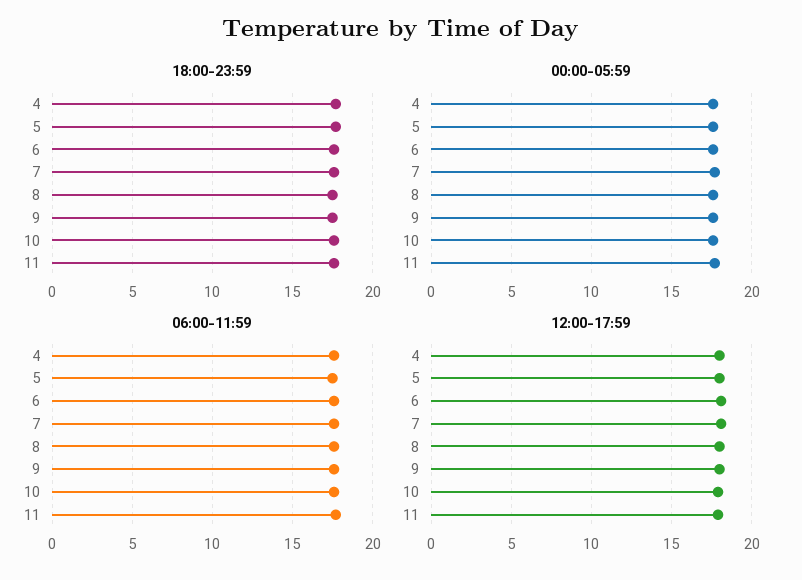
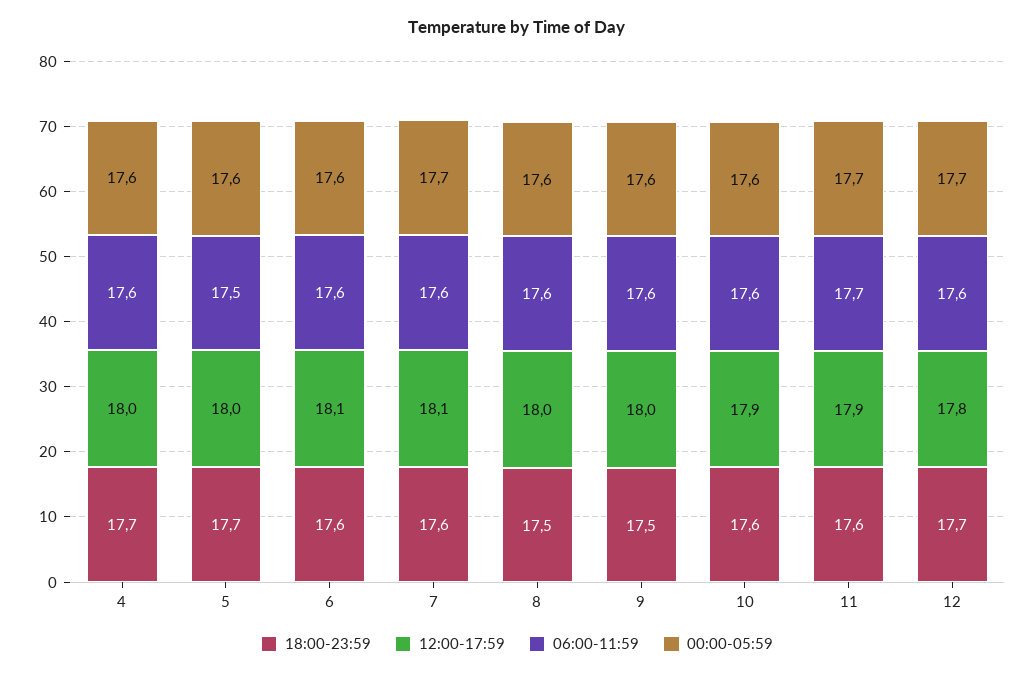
  {
    "18:00-23:59": {
      "4": 17.7,
      "5": 17.7,
      "6": 17.6,
      "7": 17.6,
      "8": 17.5,
      "9": 17.5,
      "10": 17.6,
-     "11": 17.6
+     "11": 17.6,
+     "12": 17.7
    },
    "00:00-05:59": {
      "4": 17.6,
      "5": 17.6,
      "6": 17.6,
      "7": 17.7,
      "8": 17.6,
      "9": 17.6,
      "10": 17.6,
-     "11": 17.7
+     "11": 17.7,
+     "12": 17.7
    },
    "06:00-11:59": {
      "4": 17.6,
      "5": 17.5,
      "6": 17.6,
      "7": 17.6,
      "8": 17.6,
      "9": 17.6,
      "10": 17.6,
-     "11": 17.7
+     "11": 17.7,
+     "12": 17.6
    },
    "12:00-17:59": {
      "4": 18,
      "5": 18,
      "6": 18.1,
      "7": 18.1,
      "8": 18,
      "9": 18,
      "10": 17.9,
-     "11": 17.9
+     "11": 17.9,
+     "12": 17.8
    }
  }

